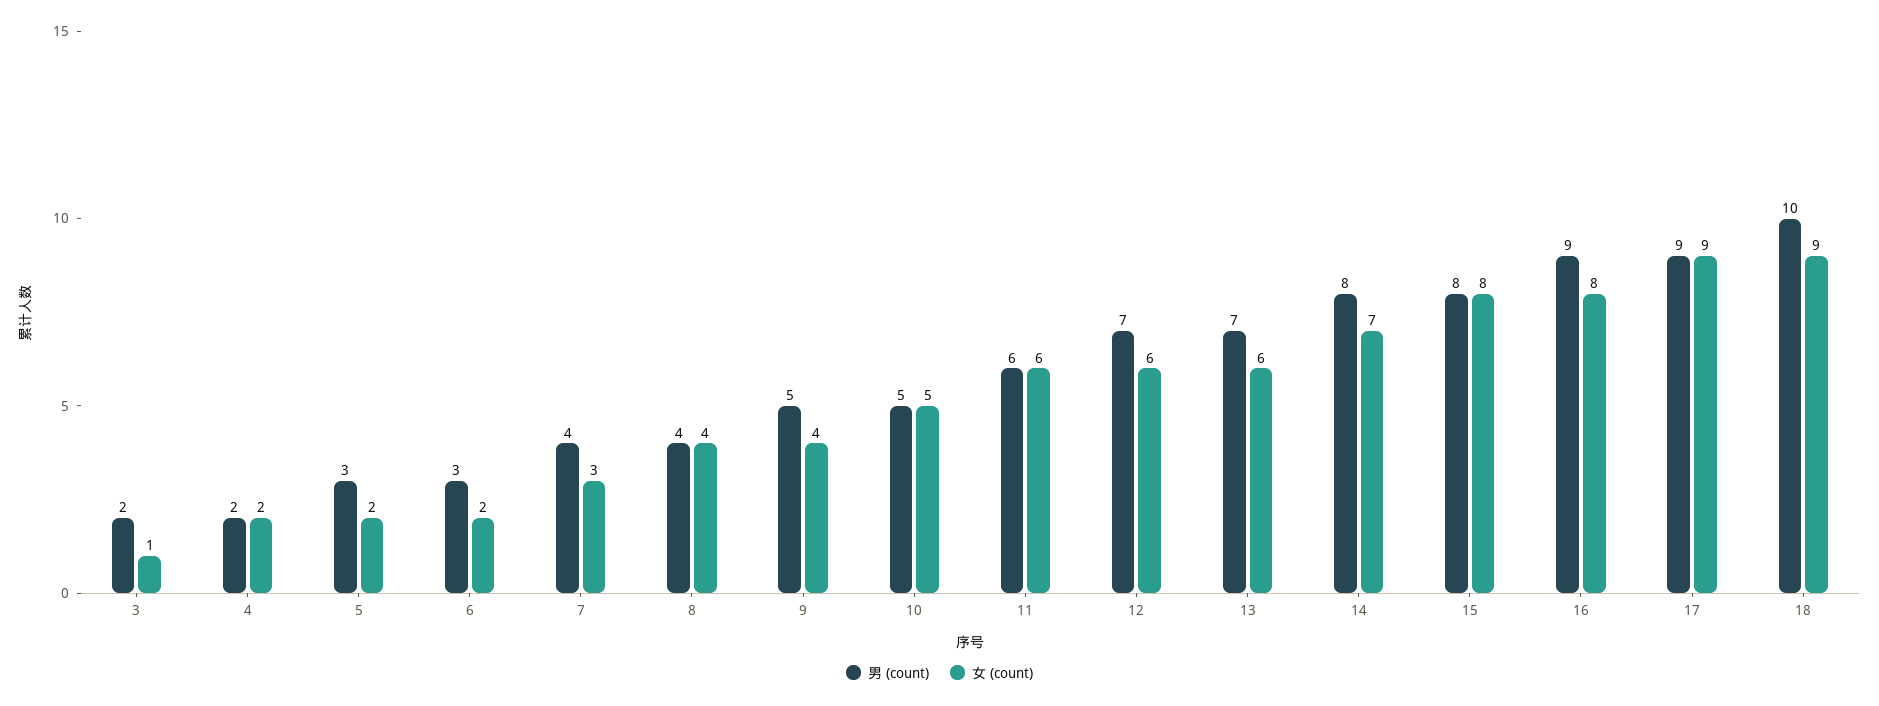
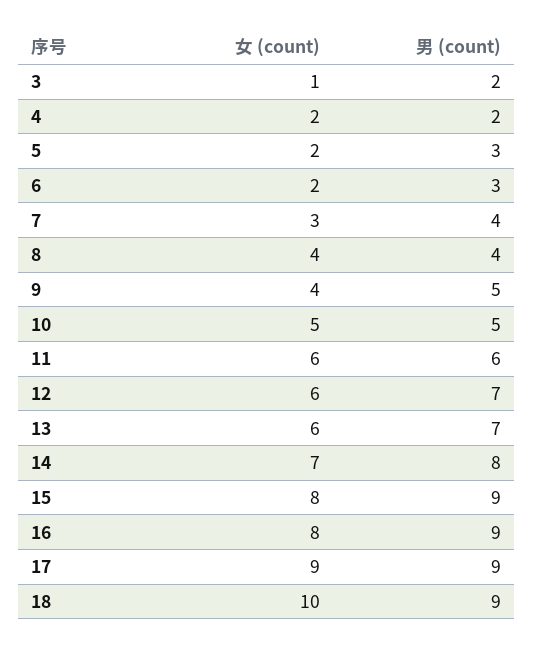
  {
    "男 (count)": {
      "3": 2,
      "4": 2,
      "5": 3,
      "6": 3,
      "7": 4,
      "8": 4,
      "9": 5,
      "10": 5,
      "11": 6,
      "12": 7,
      "13": 7,
      "14": 8,
-     "15": 8,
+     "15": 9,
      "16": 9,
      "17": 9,
-     "18": 10
+     "18": 9
    },
    "女 (count)": {
      "3": 1,
      "4": 2,
      "5": 2,
      "6": 2,
      "7": 3,
      "8": 4,
      "9": 4,
      "10": 5,
      "11": 6,
      "12": 6,
      "13": 6,
      "14": 7,
      "15": 8,
      "16": 8,
      "17": 9,
-     "18": 9
+     "18": 10
    }
  }

